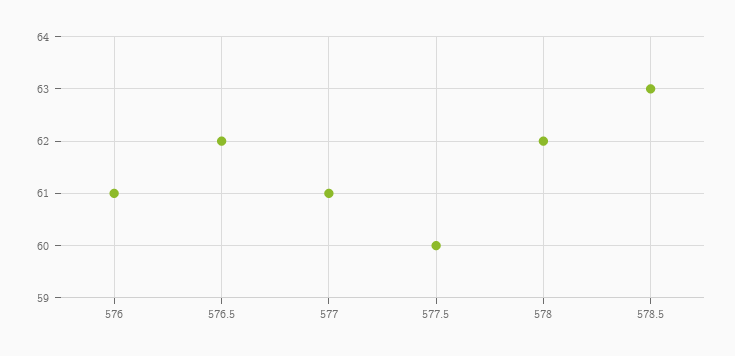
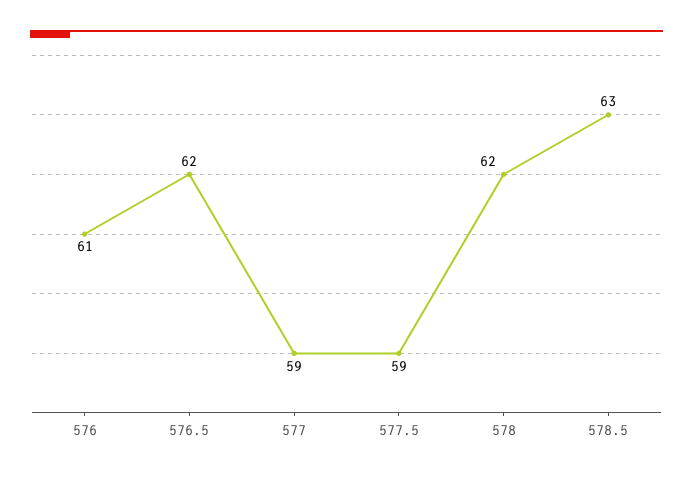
  {
    "576": 61,
    "576.5": 62,
-   "577": 61,
+   "577": 59,
-   "577.5": 60,
+   "577.5": 59,
    "578": 62,
    "578.5": 63
  }

